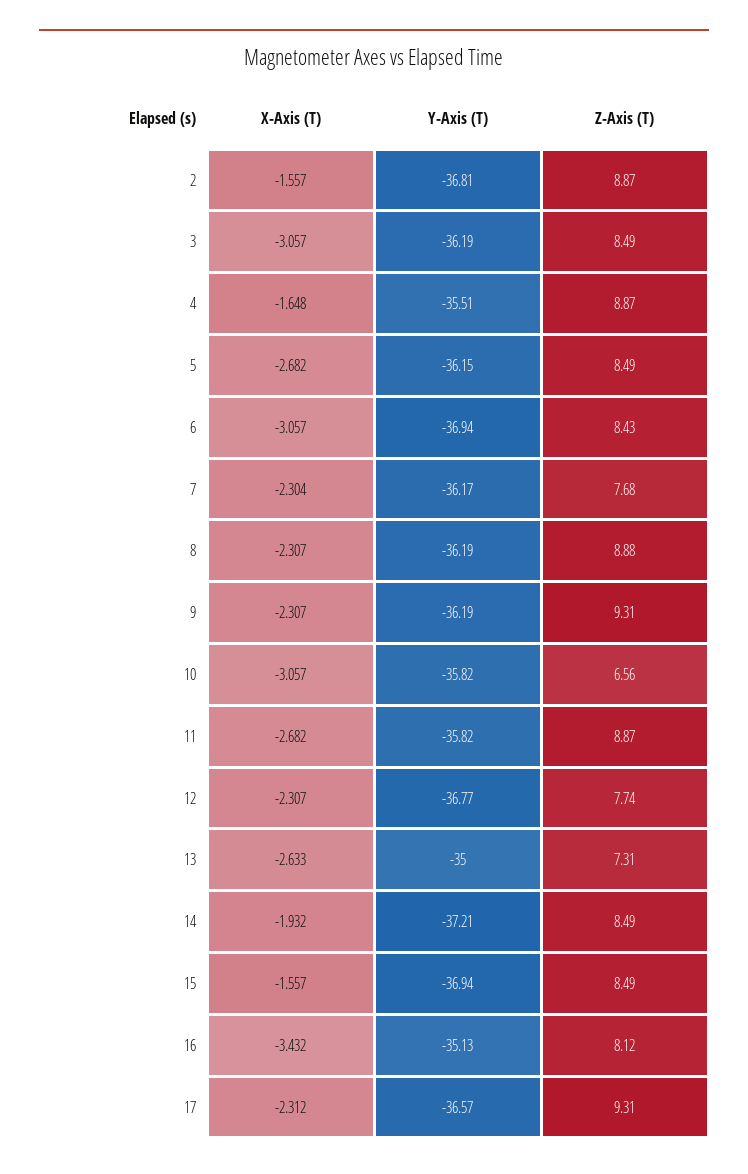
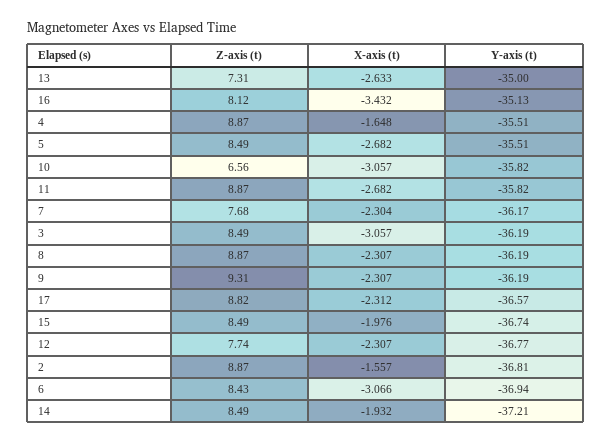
  {
    "X-Axis (T)": {
      "2": -1.557,
      "3": -3.057,
      "4": -1.648,
      "5": -2.682,
-     "6": -3.057,
+     "6": -3.066,
      "7": -2.304,
      "8": -2.307,
      "9": -2.307,
      "10": -3.057,
      "11": -2.682,
      "12": -2.307,
      "13": -2.633,
      "14": -1.932,
-     "15": -1.557,
+     "15": -1.976,
      "16": -3.432,
      "17": -2.312
    },
    "Y-Axis (T)": {
      "2": -36.81,
      "3": -36.19,
      "4": -35.51,
-     "5": -36.15,
+     "5": -35.51,
      "6": -36.94,
      "7": -36.17,
      "8": -36.19,
      "9": -36.19,
      "10": -35.82,
      "11": -35.82,
      "12": -36.77,
      "13": -35,
      "14": -37.21,
-     "15": -36.94,
+     "15": -36.74,
      "16": -35.13,
      "17": -36.57
    },
    "Z-Axis (T)": {
      "2": 8.87,
      "3": 8.49,
      "4": 8.87,
      "5": 8.49,
      "6": 8.43,
      "7": 7.68,
-     "8": 8.88,
+     "8": 8.87,
      "9": 9.31,
      "10": 6.56,
      "11": 8.87,
      "12": 7.74,
      "13": 7.31,
      "14": 8.49,
      "15": 8.49,
      "16": 8.12,
-     "17": 9.31
+     "17": 8.82
    }
  }

